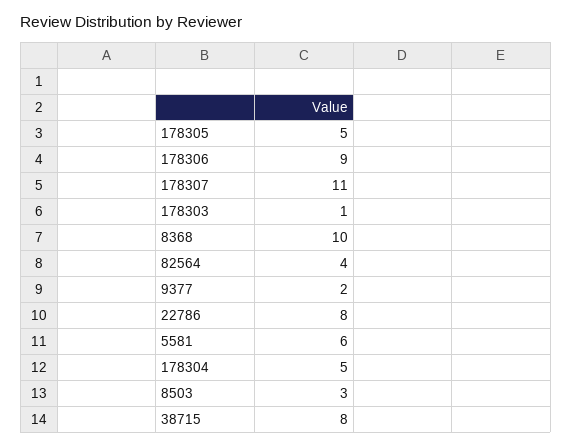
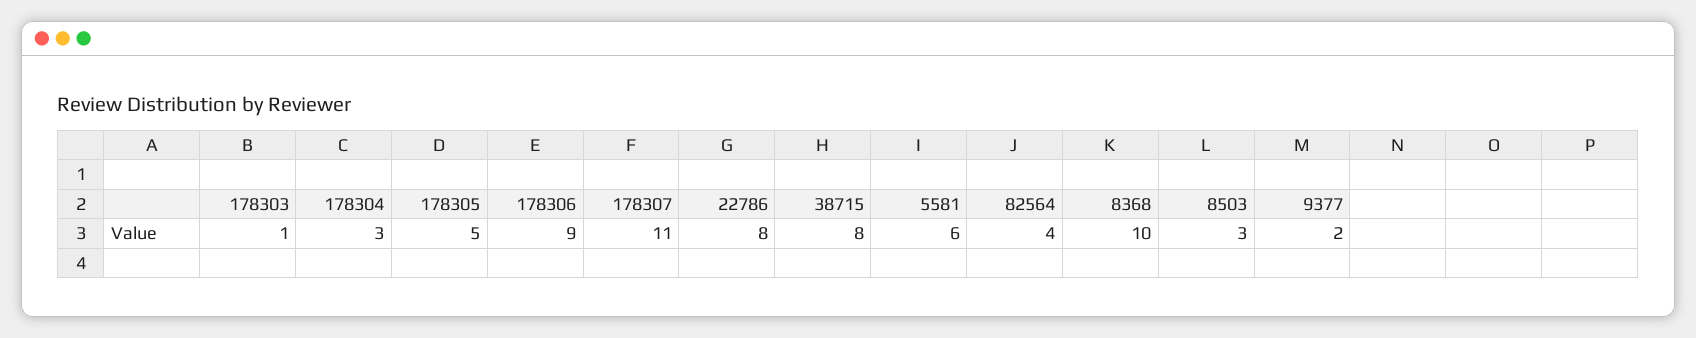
  {
    "178305": 5,
    "178306": 9,
    "178307": 11,
    "178303": 1,
    "8368": 10,
    "82564": 4,
    "9377": 2,
    "22786": 8,
    "5581": 6,
-   "178304": 5,
+   "178304": 3,
    "8503": 3,
    "38715": 8
  }

